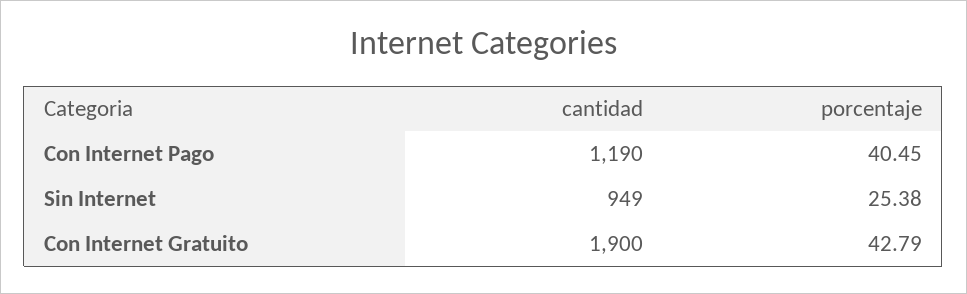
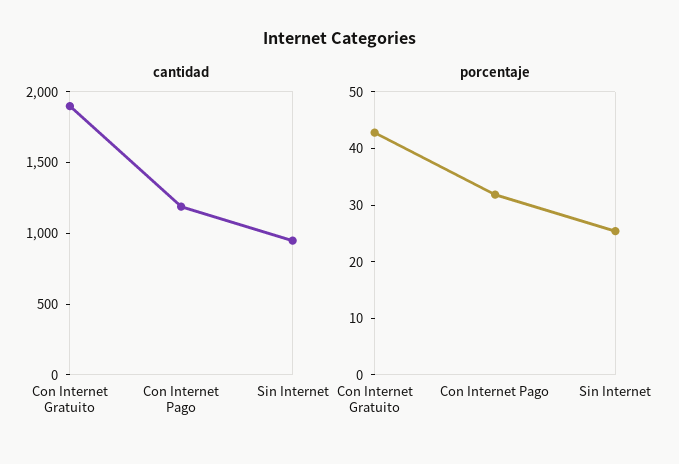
  {
    "cantidad": {
      "Con Internet Pago": 1190,
      "Sin Internet": 949,
      "Con Internet Gratuito": 1900
    },
    "porcentaje": {
-     "Con Internet Pago": 40.45,
+     "Con Internet Pago": 32,
      "Sin Internet": 25.38,
      "Con Internet Gratuito": 42.79
    }
  }

